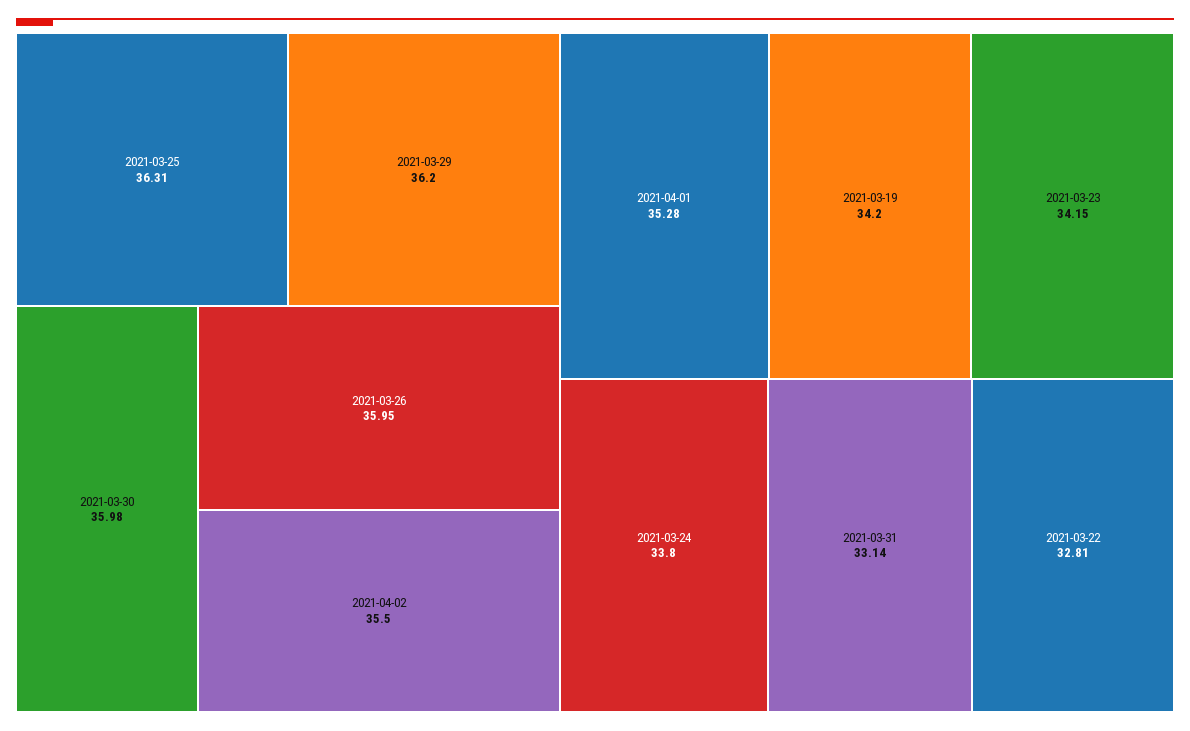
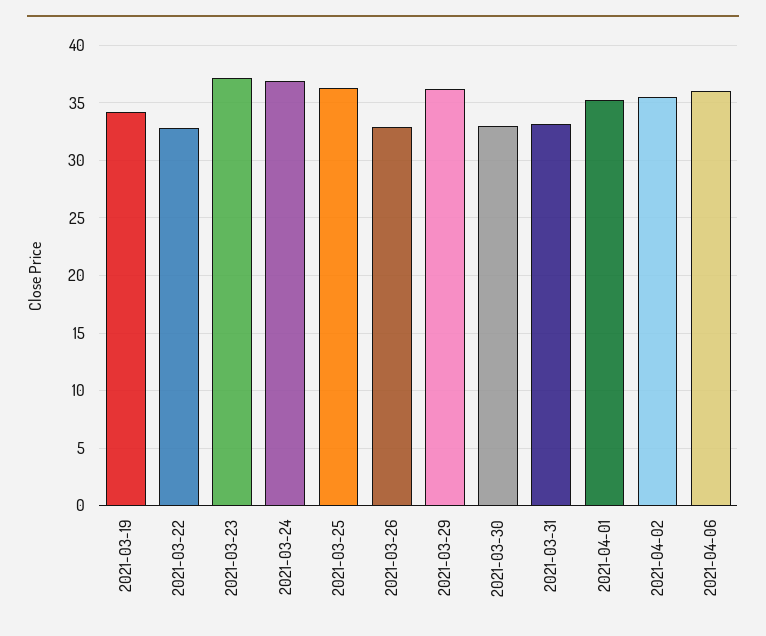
  {
    "2021-03-25": 36.31,
    "2021-03-29": 36.2,
-   "2021-03-30": 35.98,
+   "2021-03-30": 33,
-   "2021-03-26": 35.95,
+   "2021-03-26": 33,
    "2021-04-02": 35.5,
    "2021-04-01": 35.28,
    "2021-03-19": 34.2,
-   "2021-03-23": 34.15,
+   "2021-03-23": 37,
-   "2021-03-24": 33.8,
+   "2021-03-24": 37,
    "2021-03-31": 33.14,
-   "2021-03-22": 32.81
+   "2021-03-22": 32.81,
+   "2021-04-06": 36
  }

